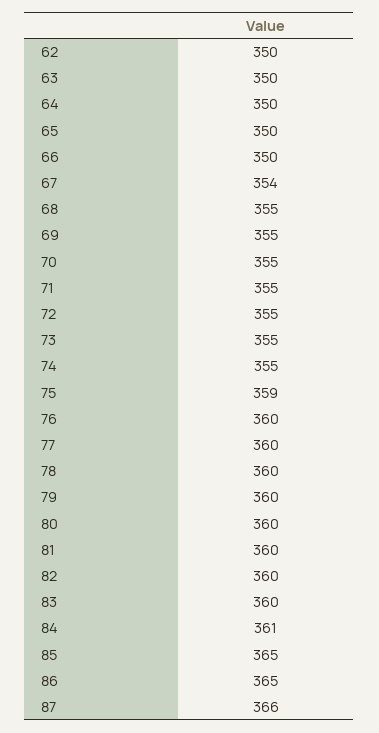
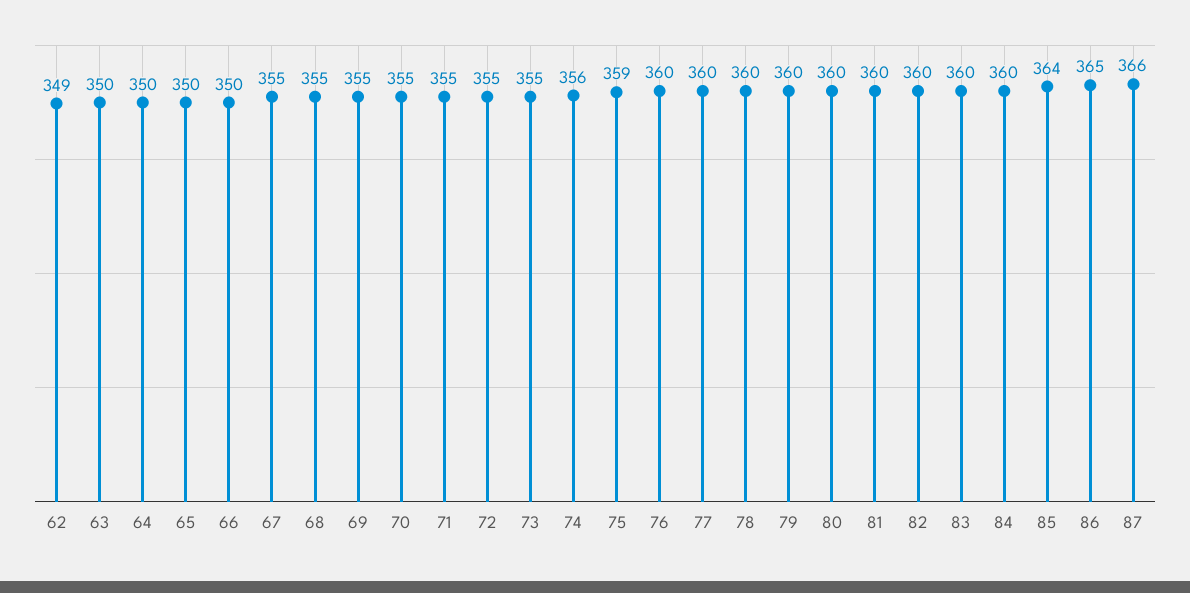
  {
-   "62": 350,
+   "62": 349,
    "63": 350,
    "64": 350,
    "65": 350,
    "66": 350,
-   "67": 354,
+   "67": 355,
    "68": 355,
    "69": 355,
    "70": 355,
    "71": 355,
    "72": 355,
    "73": 355,
-   "74": 355,
+   "74": 356,
    "75": 359,
    "76": 360,
    "77": 360,
    "78": 360,
    "79": 360,
    "80": 360,
    "81": 360,
    "82": 360,
    "83": 360,
-   "84": 361,
+   "84": 360,
-   "85": 365,
+   "85": 364,
    "86": 365,
    "87": 366
  }

